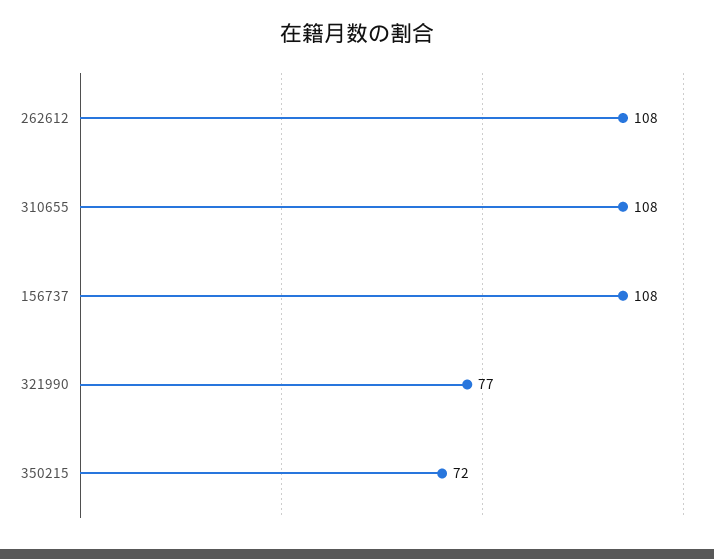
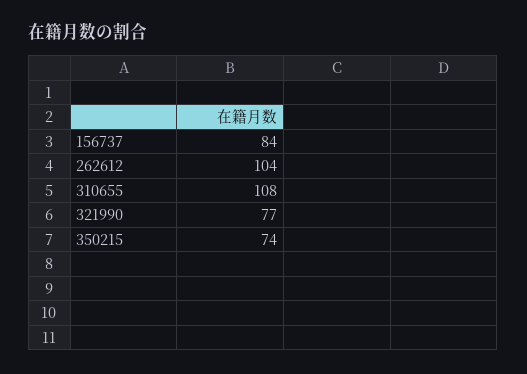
  {
-   "262612": 108,
+   "262612": 104,
    "310655": 108,
-   "156737": 108,
+   "156737": 84,
    "321990": 77,
-   "350215": 72
+   "350215": 74
  }

